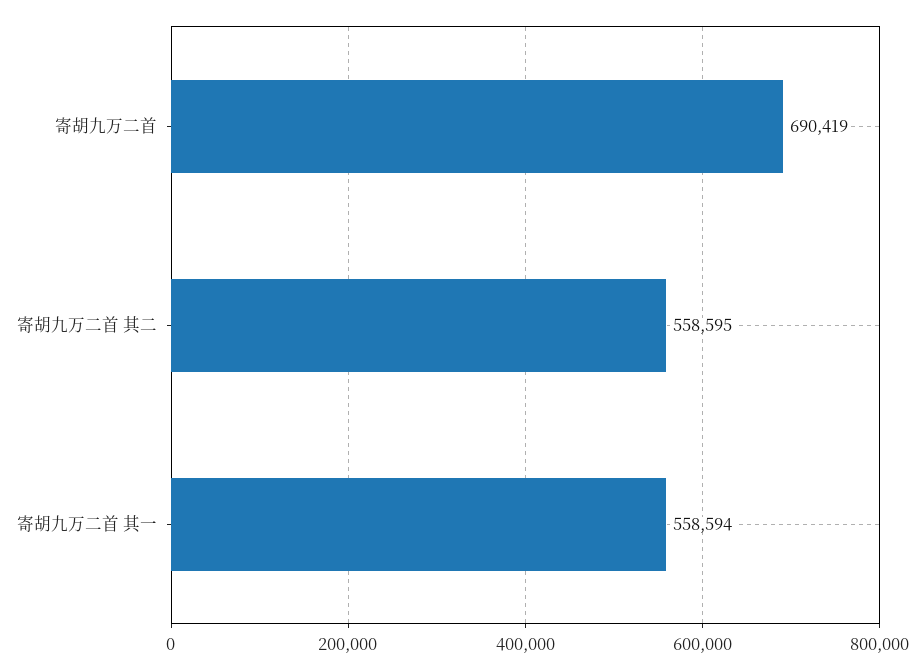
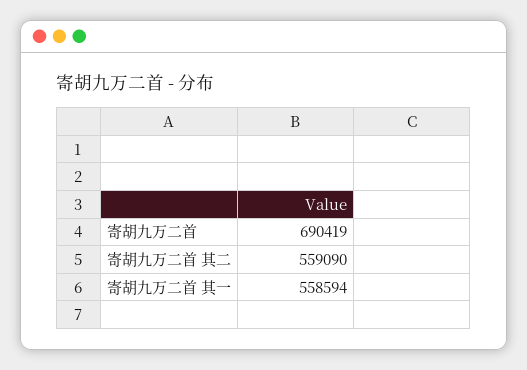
  {
    "寄胡九万二首": 690419,
-   "寄胡九万二首 其二": 558595,
+   "寄胡九万二首 其二": 559090,
    "寄胡九万二首 其一": 558594
  }

